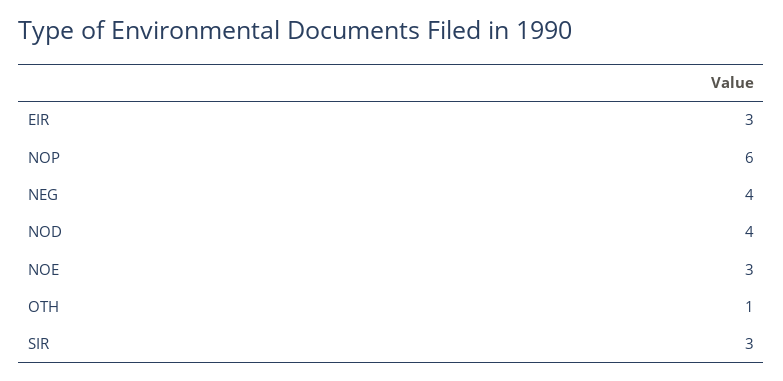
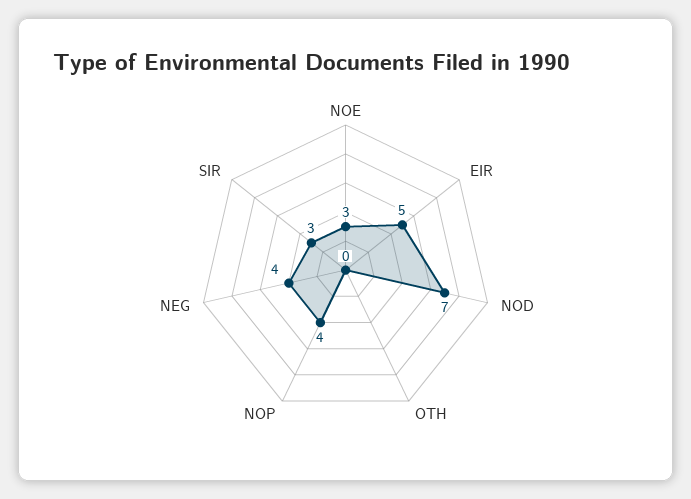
  {
-   "EIR": 3,
+   "EIR": 5,
-   "NOP": 6,
+   "NOP": 4,
    "NEG": 4,
-   "NOD": 4,
+   "NOD": 7,
    "NOE": 3,
-   "OTH": 1,
+   "OTH": 0,
    "SIR": 3
  }

